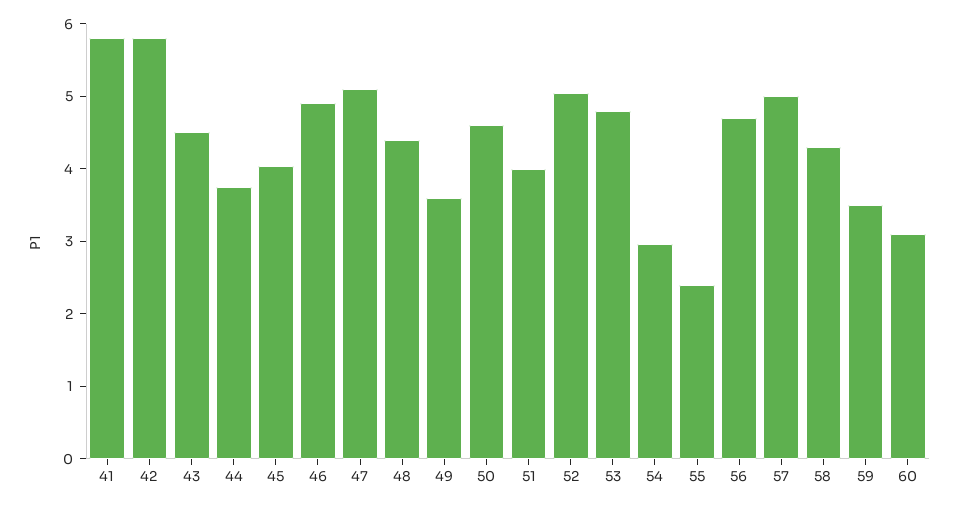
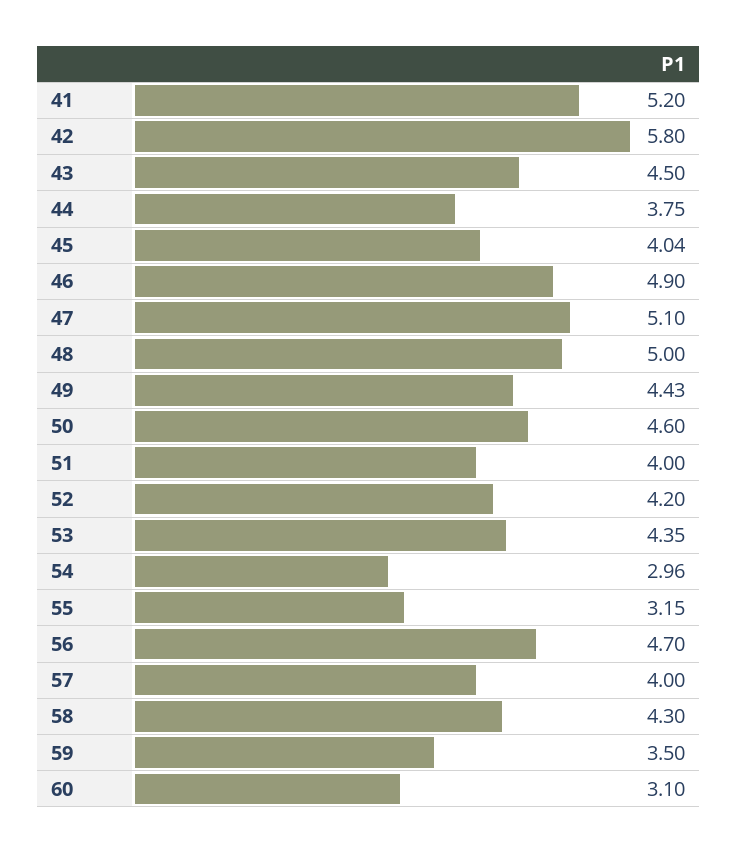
  {
-   "41": 5.8,
+   "41": 5.2,
    "42": 5.8,
    "43": 4.5,
    "44": 3.75,
    "45": 4.04,
    "46": 4.9,
    "47": 5.1,
-   "48": 4.4,
+   "48": 5,
-   "49": 3.6,
+   "49": 4.43,
    "50": 4.6,
    "51": 4,
-   "52": 5,
+   "52": 4.2,
-   "53": 4.8,
+   "53": 4.35,
    "54": 2.96,
-   "55": 2.4,
+   "55": 3.15,
    "56": 4.7,
-   "57": 5,
+   "57": 4,
    "58": 4.3,
    "59": 3.5,
    "60": 3.1
  }

